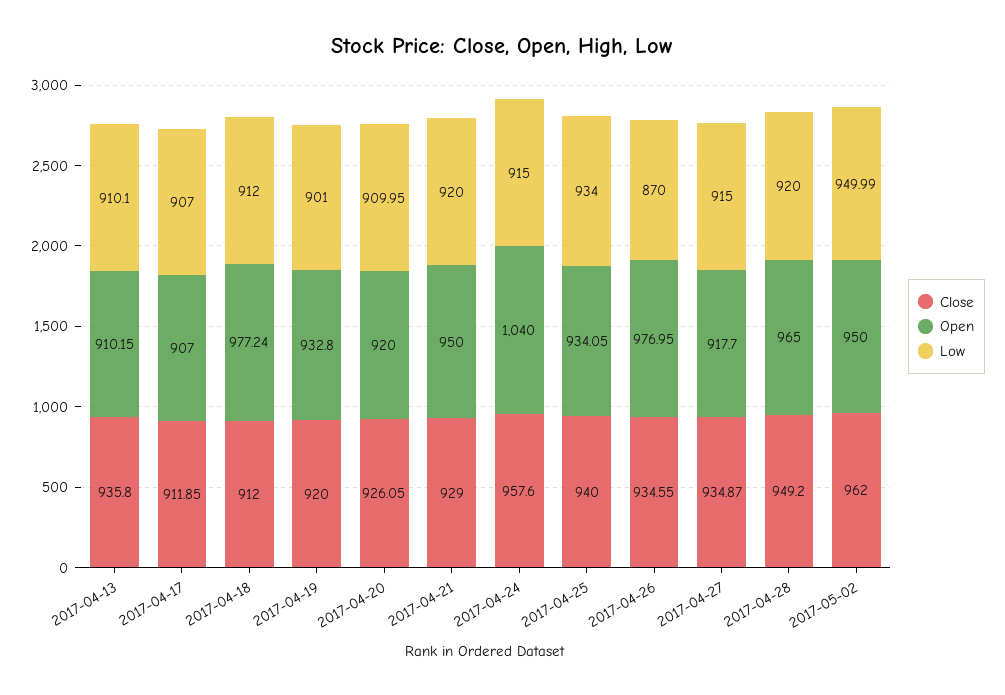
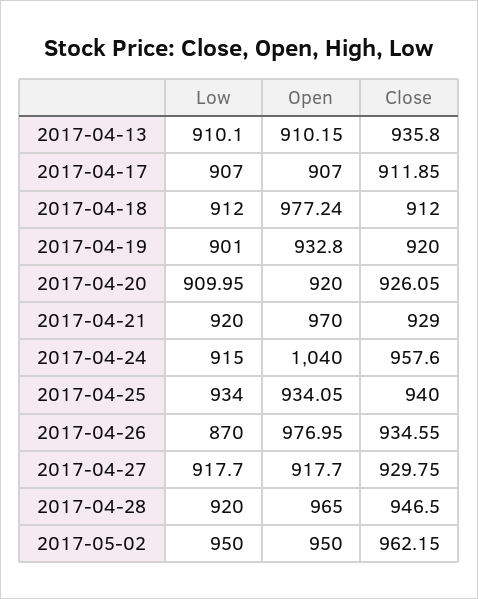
  {
    "Close": {
      "2017-04-13": 935.8,
      "2017-04-17": 911.85,
      "2017-04-18": 912,
      "2017-04-19": 920,
      "2017-04-20": 926.05,
      "2017-04-21": 929,
      "2017-04-24": 957.6,
      "2017-04-25": 940,
      "2017-04-26": 934.55,
-     "2017-04-27": 934.87,
+     "2017-04-27": 929.75,
-     "2017-04-28": 949.2,
+     "2017-04-28": 946.5,
-     "2017-05-02": 962
+     "2017-05-02": 962.15
    },
    "Open": {
      "2017-04-13": 910.15,
      "2017-04-17": 907,
      "2017-04-18": 977.24,
      "2017-04-19": 932.8,
      "2017-04-20": 920,
-     "2017-04-21": 950,
+     "2017-04-21": 970,
      "2017-04-24": 1040,
      "2017-04-25": 934.05,
      "2017-04-26": 976.95,
      "2017-04-27": 917.7,
      "2017-04-28": 965,
      "2017-05-02": 950
    },
    "Low": {
      "2017-04-13": 910.1,
      "2017-04-17": 907,
      "2017-04-18": 912,
      "2017-04-19": 901,
      "2017-04-20": 909.95,
      "2017-04-21": 920,
      "2017-04-24": 915,
      "2017-04-25": 934,
      "2017-04-26": 870,
-     "2017-04-27": 915,
+     "2017-04-27": 917.7,
      "2017-04-28": 920,
-     "2017-05-02": 949.99
+     "2017-05-02": 950
    }
  }

